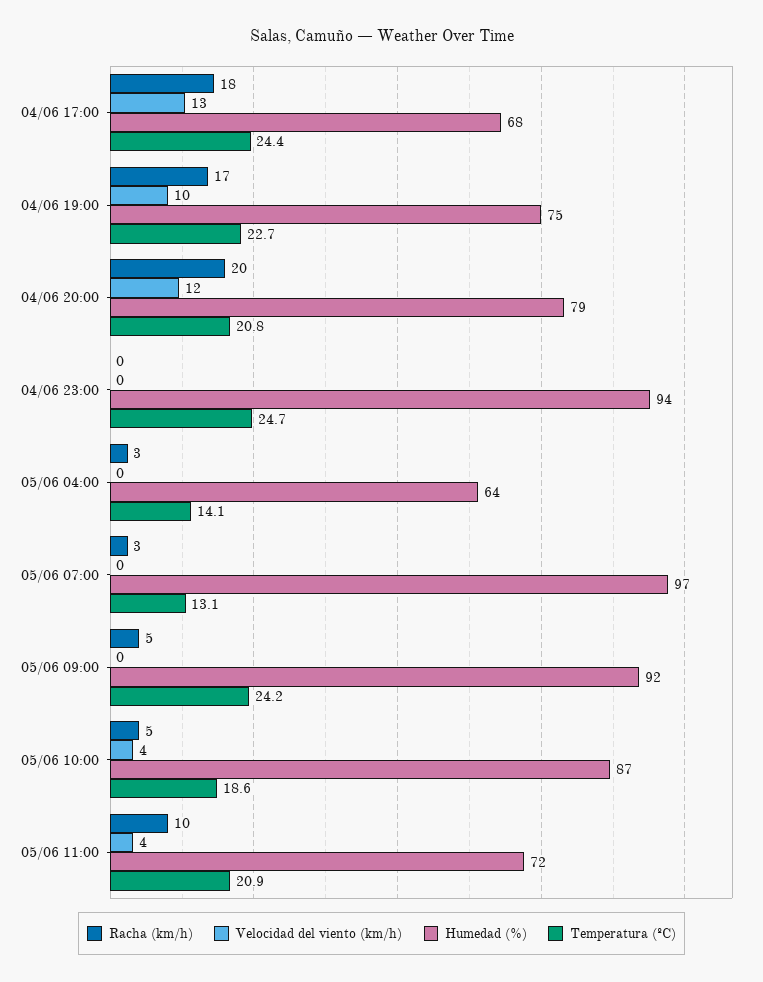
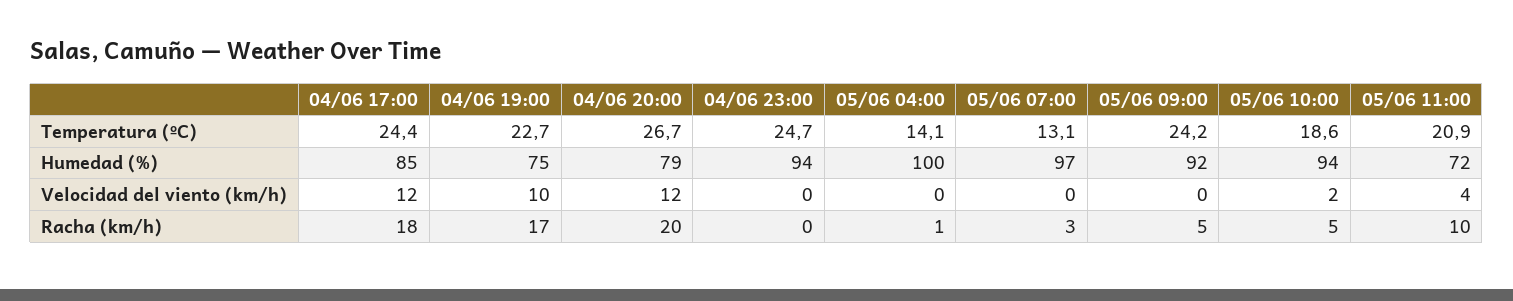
  {
    "Racha (km/h)": {
      "04/06 17:00": 18,
      "04/06 19:00": 17,
      "04/06 20:00": 20,
      "04/06 23:00": 0,
-     "05/06 04:00": 3,
+     "05/06 04:00": 1,
      "05/06 07:00": 3,
      "05/06 09:00": 5,
      "05/06 10:00": 5,
      "05/06 11:00": 10
    },
    "Velocidad del viento (km/h)": {
-     "04/06 17:00": 13,
+     "04/06 17:00": 12,
      "04/06 19:00": 10,
      "04/06 20:00": 12,
      "04/06 23:00": 0,
      "05/06 04:00": 0,
      "05/06 07:00": 0,
      "05/06 09:00": 0,
-     "05/06 10:00": 4,
+     "05/06 10:00": 2,
      "05/06 11:00": 4
    },
    "Humedad (%)": {
-     "04/06 17:00": 68,
+     "04/06 17:00": 85,
      "04/06 19:00": 75,
      "04/06 20:00": 79,
      "04/06 23:00": 94,
-     "05/06 04:00": 64,
+     "05/06 04:00": 100,
      "05/06 07:00": 97,
      "05/06 09:00": 92,
-     "05/06 10:00": 87,
+     "05/06 10:00": 94,
      "05/06 11:00": 72
    },
    "Temperatura (ºC)": {
      "04/06 17:00": 24.4,
      "04/06 19:00": 22.7,
-     "04/06 20:00": 20.8,
+     "04/06 20:00": 26.7,
      "04/06 23:00": 24.7,
      "05/06 04:00": 14.1,
      "05/06 07:00": 13.1,
      "05/06 09:00": 24.2,
      "05/06 10:00": 18.6,
      "05/06 11:00": 20.9
    }
  }

